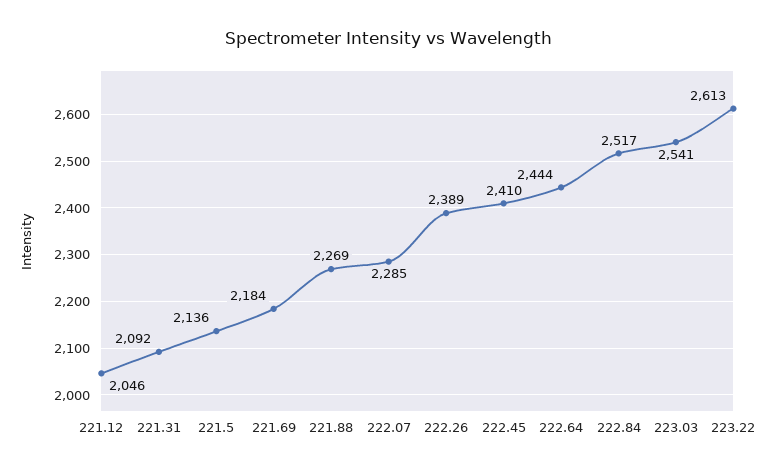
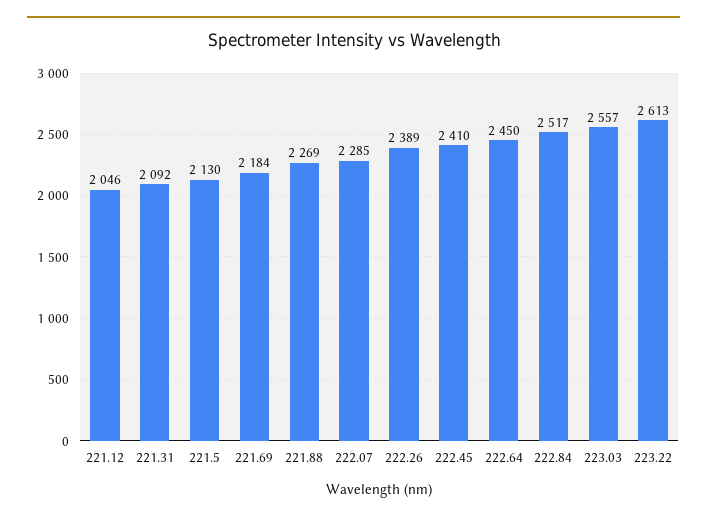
  {
    "221.12": 2046,
    "221.31": 2092,
-   "221.5": 2136,
+   "221.5": 2130,
    "221.69": 2184,
    "221.88": 2269,
    "222.07": 2285,
    "222.26": 2389,
    "222.45": 2410,
-   "222.64": 2444,
+   "222.64": 2450,
    "222.84": 2517,
-   "223.03": 2541,
+   "223.03": 2557,
    "223.22": 2613
  }

